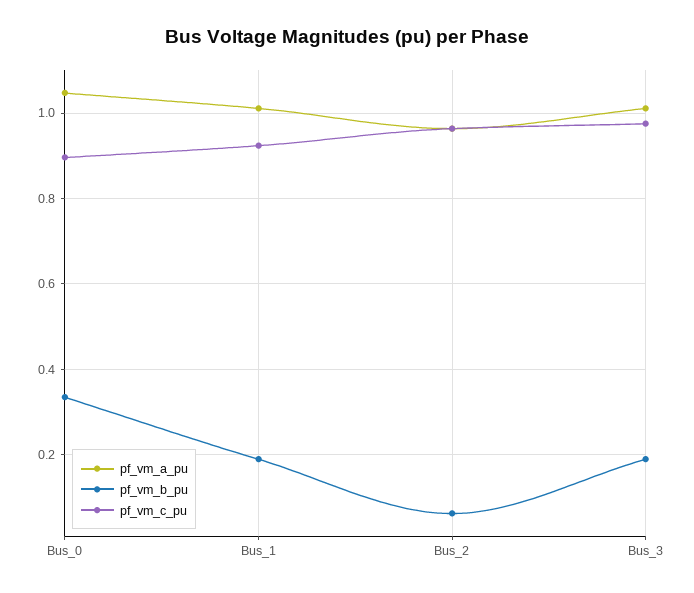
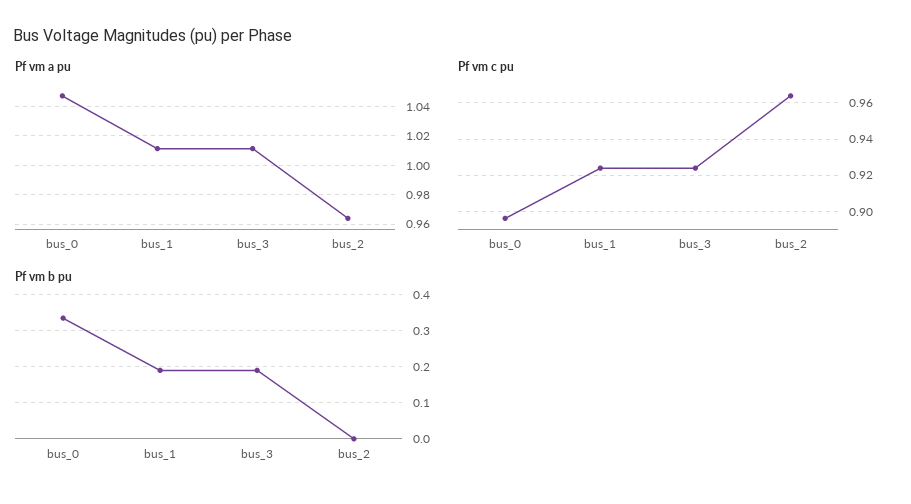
  {
    "pf_vm_a_pu": {
      "Bus_0": 1.045,
      "Bus_1": 1.01,
      "Bus_2": 0.965,
      "Bus_3": 1.01
    },
    "pf_vm_b_pu": {
      "Bus_0": 0.34,
      "Bus_1": 0.18,
-     "Bus_2": 0.06,
+     "Bus_2": 0,
      "Bus_3": 0.18
    },
    "pf_vm_c_pu": {
      "Bus_0": 0.895,
      "Bus_1": 0.925,
      "Bus_2": 0.965,
-     "Bus_3": 0.98
+     "Bus_3": 0.925
    }
  }

